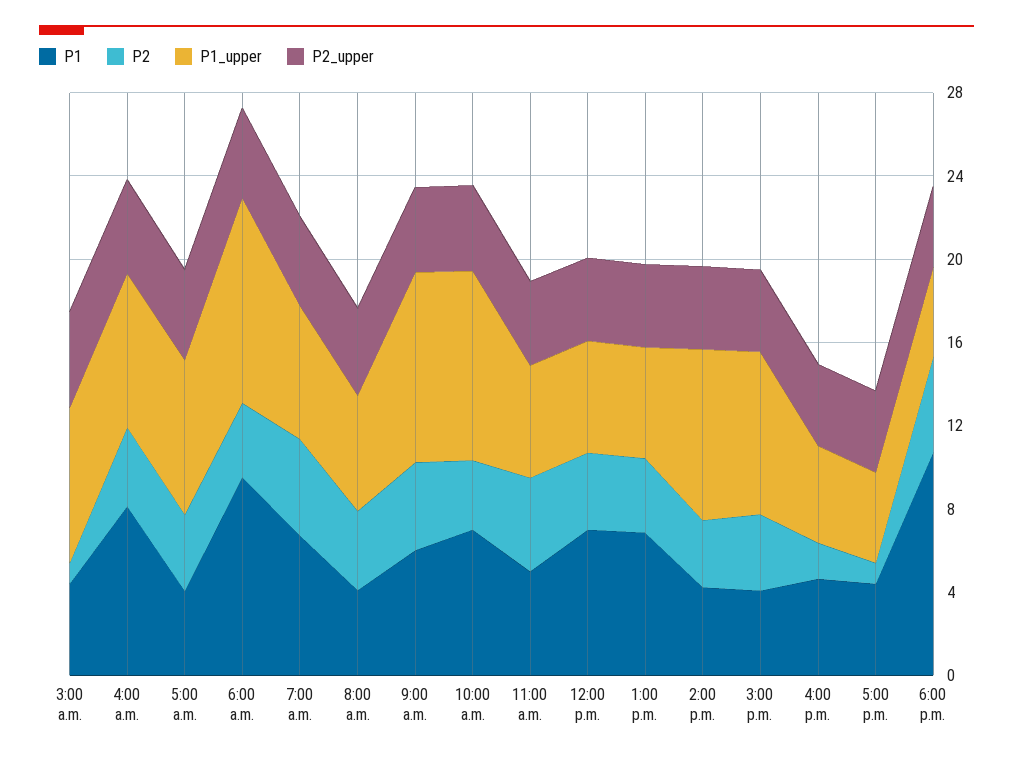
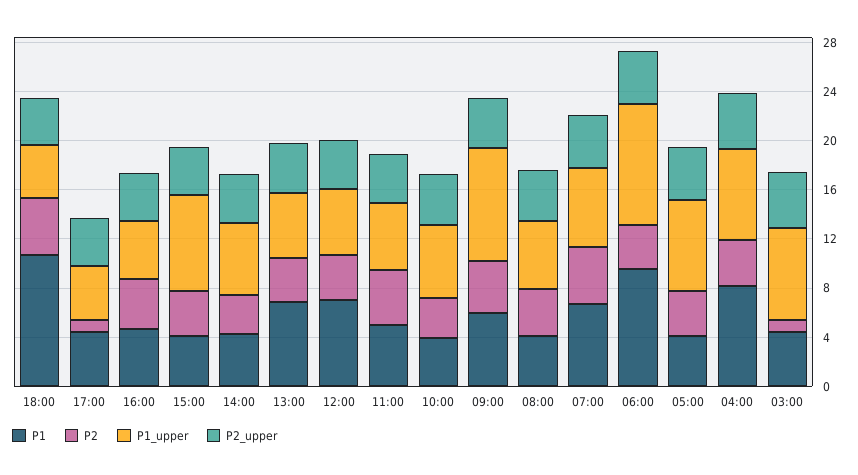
  {
    "P1": {
      "3:00 a.m.": 4,
      "4:00 a.m.": 8,
      "5:00 a.m.": 4,
      "6:00 a.m.": 10,
      "7:00 a.m.": 7,
      "8:00 a.m.": 4,
      "9:00 a.m.": 6,
-     "10:00 a.m.": 7,
+     "10:00 a.m.": 4,
      "11:00 a.m.": 5,
      "12:00 p.m.": 7,
      "1:00 p.m.": 7,
      "2:00 p.m.": 4,
      "3:00 p.m.": 4,
      "4:00 p.m.": 5,
      "5:00 p.m.": 4,
      "6:00 p.m.": 11
    },
    "P2": {
      "3:00 a.m.": 1,
      "4:00 a.m.": 4,
      "5:00 a.m.": 4,
      "6:00 a.m.": 4,
      "7:00 a.m.": 5,
      "8:00 a.m.": 4,
      "9:00 a.m.": 4,
      "10:00 a.m.": 3,
      "11:00 a.m.": 5,
      "12:00 p.m.": 4,
      "1:00 p.m.": 4,
      "2:00 p.m.": 3,
      "3:00 p.m.": 4,
-     "4:00 p.m.": 2,
+     "4:00 p.m.": 4,
      "5:00 p.m.": 1,
      "6:00 p.m.": 5
    },
    "P1_upper": {
      "3:00 a.m.": 7,
      "4:00 a.m.": 7,
      "5:00 a.m.": 7,
      "6:00 a.m.": 10,
      "7:00 a.m.": 6,
      "8:00 a.m.": 6,
      "9:00 a.m.": 9,
-     "10:00 a.m.": 9,
+     "10:00 a.m.": 6,
      "11:00 a.m.": 5,
      "12:00 p.m.": 5,
      "1:00 p.m.": 5,
-     "2:00 p.m.": 8,
+     "2:00 p.m.": 6,
      "3:00 p.m.": 8,
      "4:00 p.m.": 5,
      "5:00 p.m.": 4,
      "6:00 p.m.": 4
    },
    "P2_upper": {
      "3:00 a.m.": 5,
      "4:00 a.m.": 5,
      "5:00 a.m.": 4,
      "6:00 a.m.": 4,
      "7:00 a.m.": 4,
      "8:00 a.m.": 4,
      "9:00 a.m.": 4,
      "10:00 a.m.": 4,
      "11:00 a.m.": 4,
      "12:00 p.m.": 4,
      "1:00 p.m.": 4,
      "2:00 p.m.": 4,
      "3:00 p.m.": 4,
      "4:00 p.m.": 4,
      "5:00 p.m.": 4,
      "6:00 p.m.": 4
    }
  }

